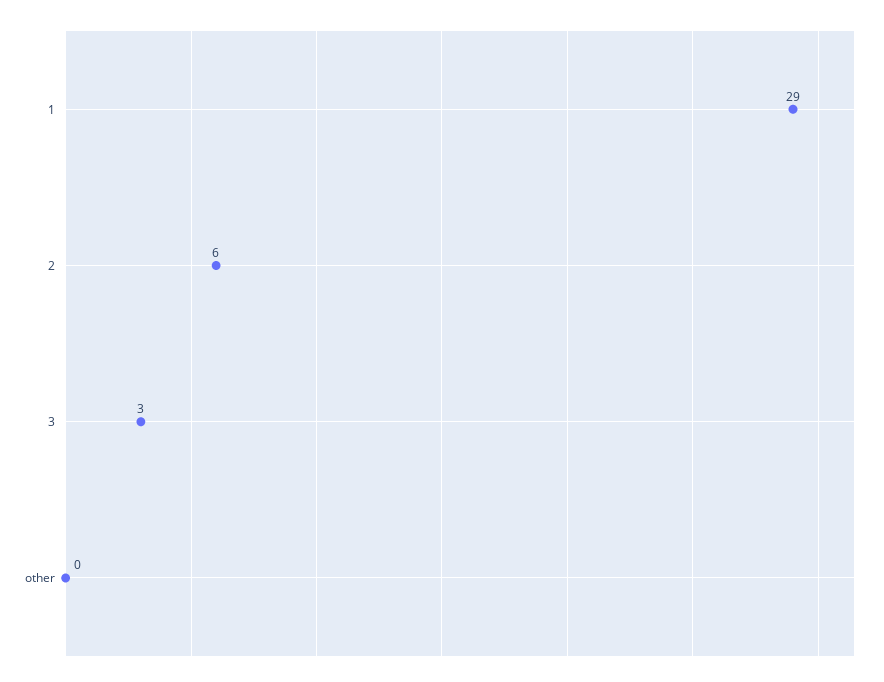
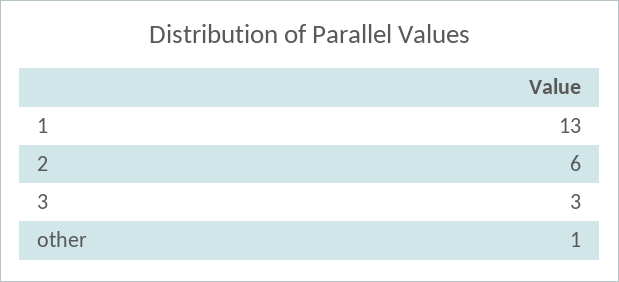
  {
-   "1": 29,
+   "1": 13,
    "2": 6,
    "3": 3,
-   "other": 0
+   "other": 1
  }

